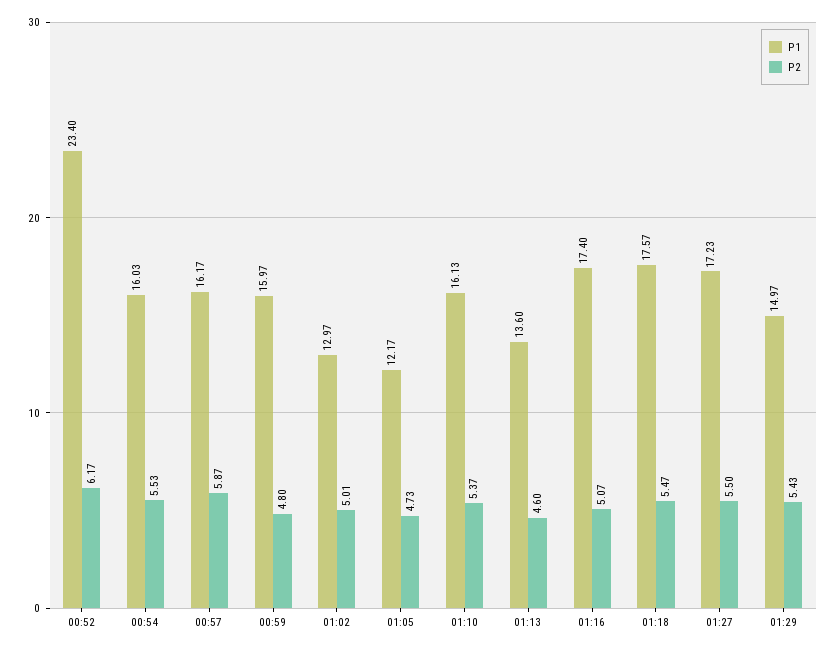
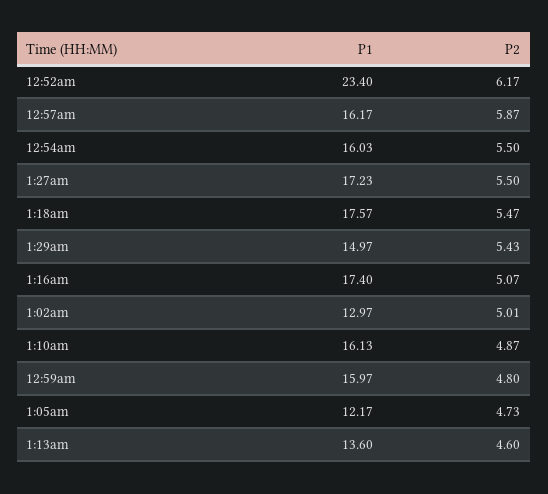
  {
    "P1": {
      "00:52": 23.4,
      "00:54": 16.03,
      "00:57": 16.17,
      "00:59": 15.97,
      "01:02": 12.97,
      "01:05": 12.17,
      "01:10": 16.13,
      "01:13": 13.6,
      "01:16": 17.4,
      "01:18": 17.57,
      "01:27": 17.23,
      "01:29": 14.97
    },
    "P2": {
      "00:52": 6.17,
-     "00:54": 5.53,
+     "00:54": 5.5,
      "00:57": 5.87,
      "00:59": 4.8,
      "01:02": 5.01,
      "01:05": 4.73,
-     "01:10": 5.37,
+     "01:10": 4.87,
      "01:13": 4.6,
      "01:16": 5.07,
      "01:18": 5.47,
      "01:27": 5.5,
      "01:29": 5.43
    }
  }

